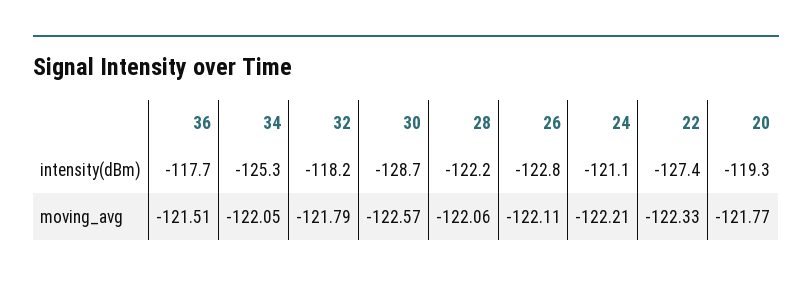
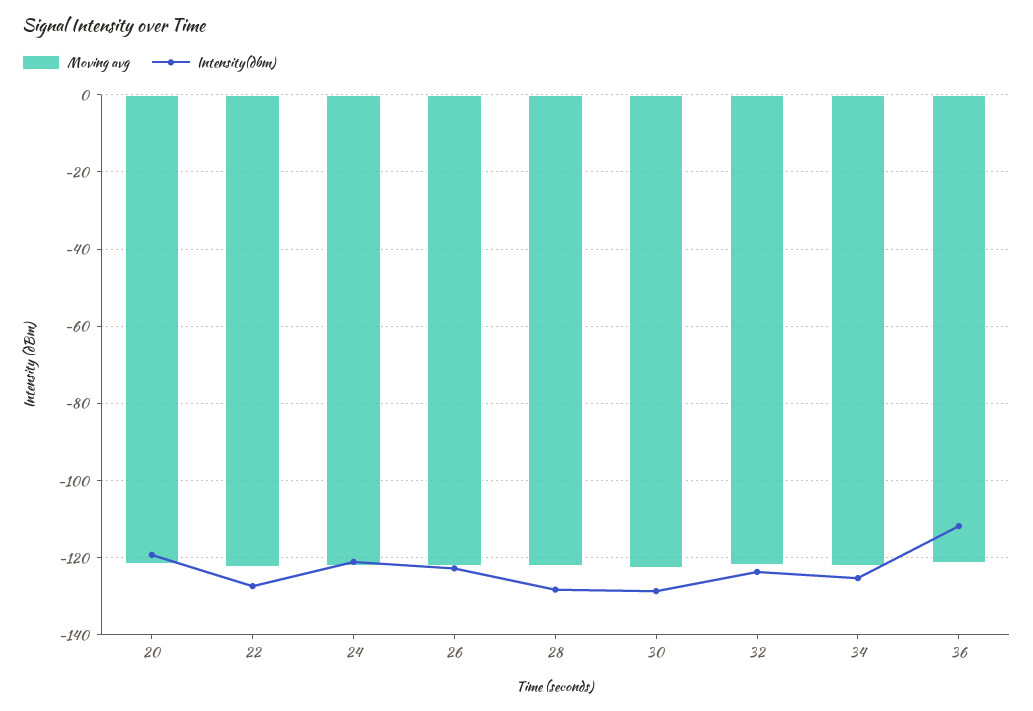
  {
    "intensity(dBm)": {
-     "36": -117.7,
+     "36": -112,
      "34": -125.3,
-     "32": -118.2,
+     "32": -124,
      "30": -128.7,
-     "28": -122.2,
+     "28": -128,
      "26": -122.8,
      "24": -121.1,
      "22": -127.4,
      "20": -119.3
    },
    "moving_avg": {
      "36": -121.51,
      "34": -122.05,
      "32": -121.79,
      "30": -122.57,
      "28": -122.06,
      "26": -122.11,
      "24": -122.21,
      "22": -122.33,
      "20": -121.77
    }
  }

